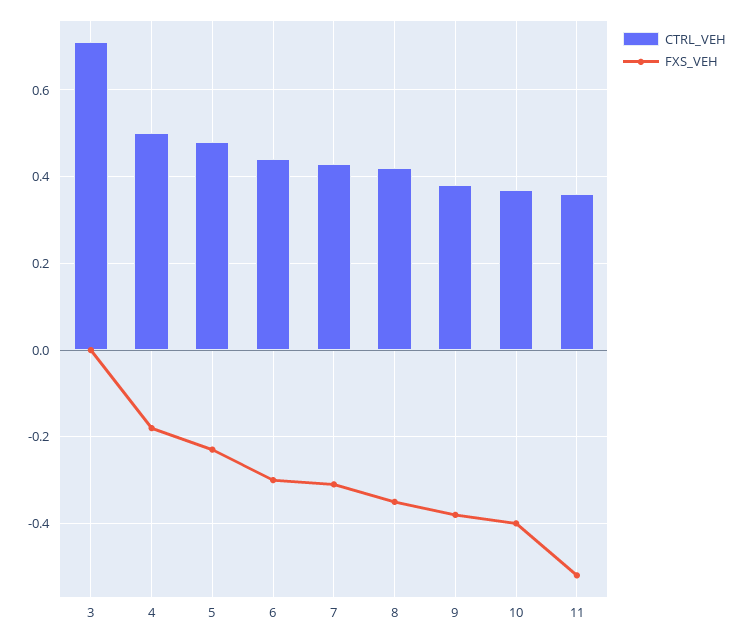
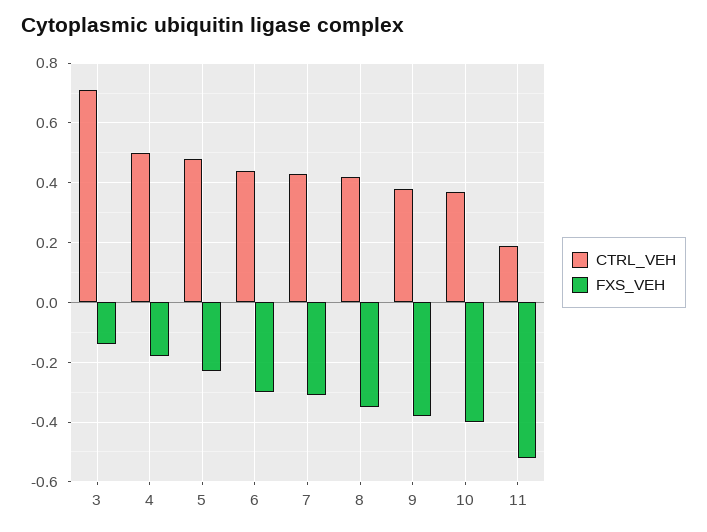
  {
    "CTRL_VEH": {
      "3": 0.7,
      "4": 0.5,
      "5": 0.5,
      "6": 0.45,
      "7": 0.45,
      "8": 0.4,
      "9": 0.4,
      "10": 0.35,
-     "11": 0.35
+     "11": 0.2
    },
    "FXS_VEH": {
-     "3": 0,
+     "3": -0.15,
      "4": -0.2,
      "5": -0.25,
      "6": -0.3,
      "7": -0.3,
      "8": -0.35,
      "9": -0.4,
      "10": -0.4,
      "11": -0.5
    }
  }

